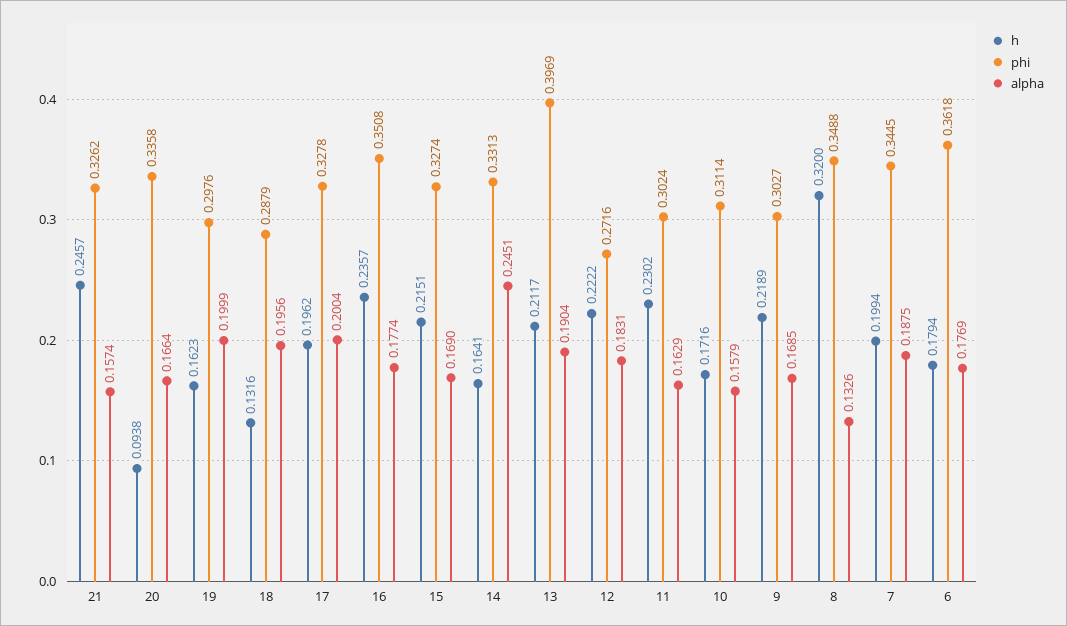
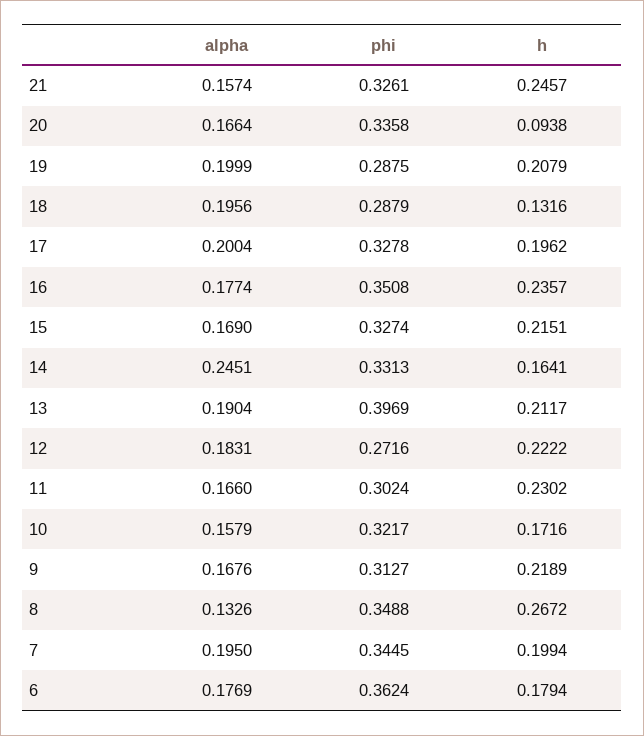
  {
    "h": {
      "21": 0.2457,
      "20": 0.0938,
-     "19": 0.1623,
+     "19": 0.2079,
      "18": 0.1316,
      "17": 0.1962,
      "16": 0.2357,
      "15": 0.2151,
      "14": 0.1641,
      "13": 0.2117,
      "12": 0.2222,
      "11": 0.2302,
      "10": 0.1716,
      "9": 0.2189,
-     "8": 0.32,
+     "8": 0.2672,
      "7": 0.1994,
      "6": 0.1794
    },
    "phi": {
-     "21": 0.3262,
+     "21": 0.3261,
      "20": 0.3358,
-     "19": 0.2976,
+     "19": 0.2875,
      "18": 0.2879,
      "17": 0.3278,
      "16": 0.3508,
      "15": 0.3274,
      "14": 0.3313,
      "13": 0.3969,
      "12": 0.2716,
      "11": 0.3024,
-     "10": 0.3114,
+     "10": 0.3217,
-     "9": 0.3027,
+     "9": 0.3127,
      "8": 0.3488,
      "7": 0.3445,
-     "6": 0.3618
+     "6": 0.3624
    },
    "alpha": {
      "21": 0.1574,
      "20": 0.1664,
      "19": 0.1999,
      "18": 0.1956,
      "17": 0.2004,
      "16": 0.1774,
      "15": 0.169,
      "14": 0.2451,
      "13": 0.1904,
      "12": 0.1831,
-     "11": 0.1629,
+     "11": 0.166,
      "10": 0.1579,
-     "9": 0.1685,
+     "9": 0.1676,
      "8": 0.1326,
-     "7": 0.1875,
+     "7": 0.195,
      "6": 0.1769
    }
  }

